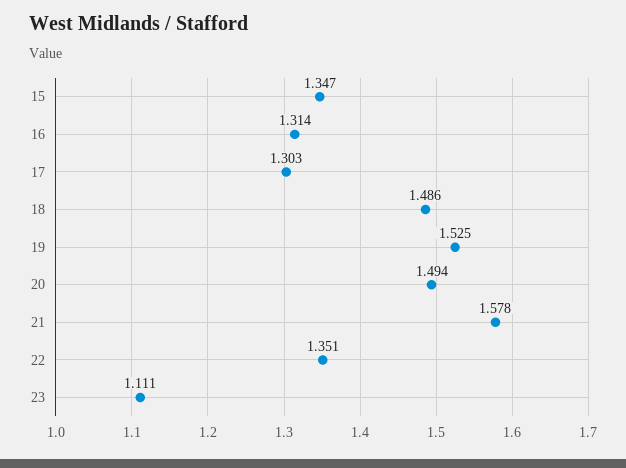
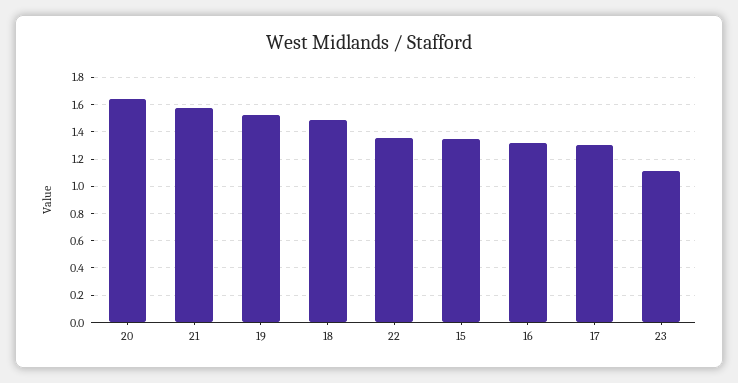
  {
    "15": 1.347,
    "16": 1.314,
    "17": 1.303,
    "18": 1.486,
    "19": 1.525,
-   "20": 1.494,
+   "20": 1.65,
    "21": 1.578,
    "22": 1.351,
    "23": 1.111
  }

